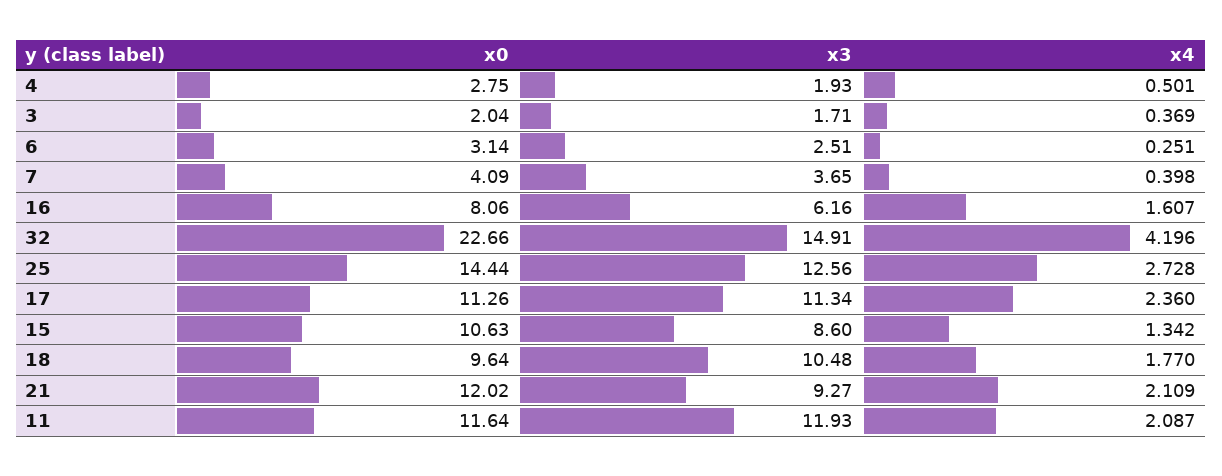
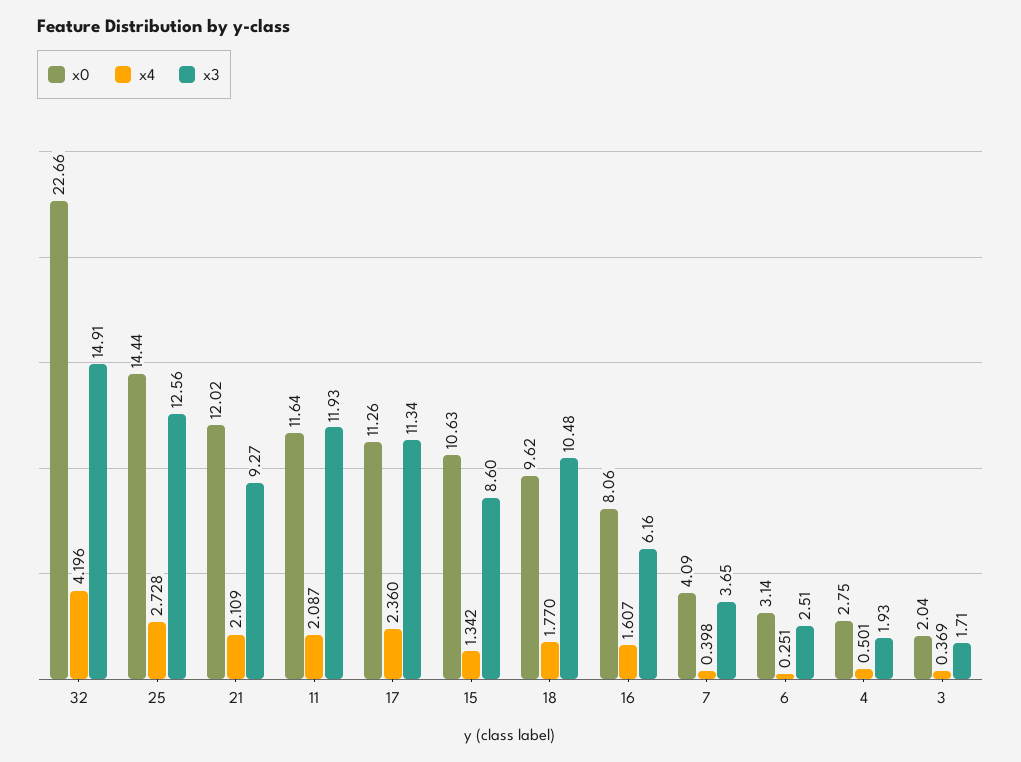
  {
    "x0": {
      "4": 2.75,
      "3": 2.04,
      "6": 3.14,
      "7": 4.09,
      "16": 8.06,
      "32": 22.66,
      "25": 14.44,
      "17": 11.26,
      "15": 10.63,
-     "18": 9.64,
+     "18": 9.62,
      "21": 12.02,
      "11": 11.64
    },
    "x3": {
      "4": 1.93,
      "3": 1.71,
      "6": 2.51,
      "7": 3.65,
      "16": 6.16,
      "32": 14.91,
      "25": 12.56,
      "17": 11.34,
      "15": 8.6,
      "18": 10.48,
      "21": 9.27,
      "11": 11.93
    },
    "x4": {
      "4": 0.501,
      "3": 0.369,
      "6": 0.251,
      "7": 0.398,
      "16": 1.607,
      "32": 4.196,
      "25": 2.728,
      "17": 2.36,
      "15": 1.342,
      "18": 1.77,
      "21": 2.109,
      "11": 2.087
    }
  }

